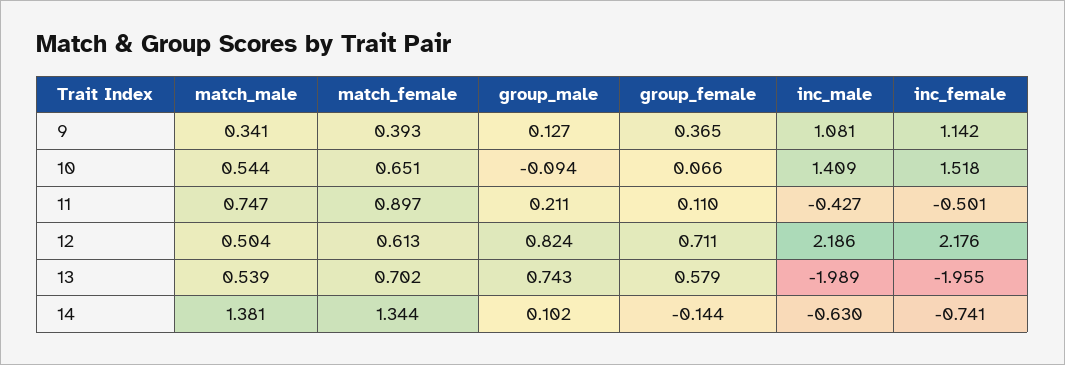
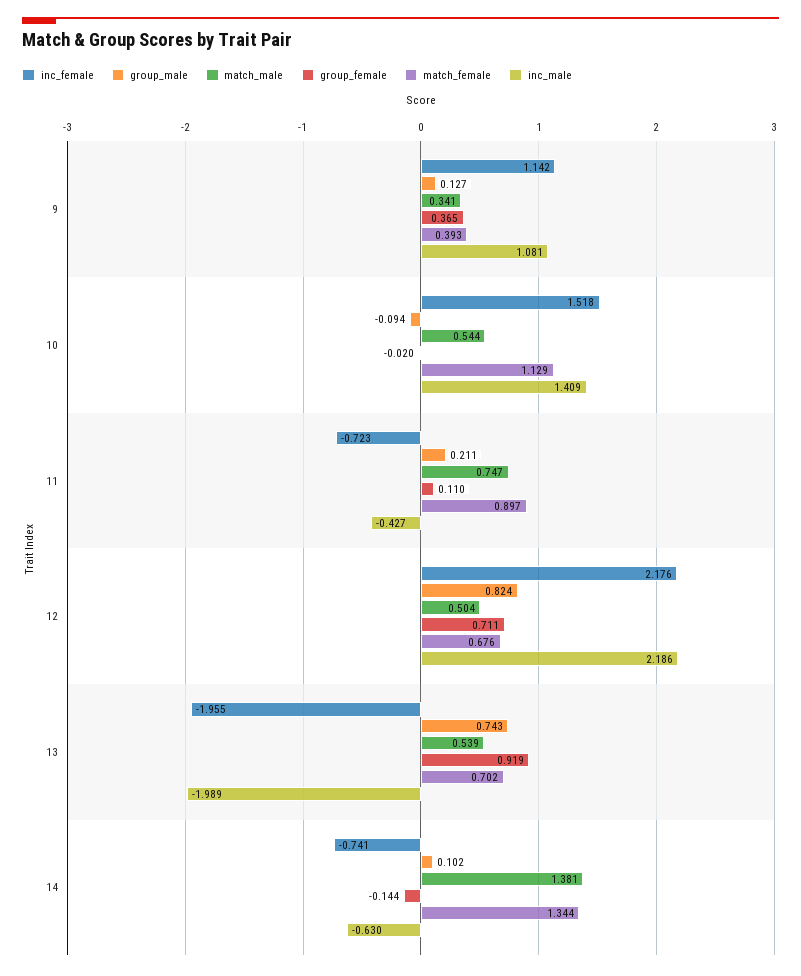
  {
    "match_male": {
      "9": 0.341,
      "10": 0.544,
      "11": 0.747,
      "12": 0.504,
      "13": 0.539,
      "14": 1.381
    },
    "match_female": {
      "9": 0.393,
-     "10": 0.651,
+     "10": 1.129,
      "11": 0.897,
-     "12": 0.613,
+     "12": 0.676,
      "13": 0.702,
      "14": 1.344
    },
    "group_male": {
      "9": 0.127,
      "10": -0.094,
      "11": 0.211,
      "12": 0.824,
      "13": 0.743,
      "14": 0.102
    },
    "group_female": {
      "9": 0.365,
-     "10": 0.066,
+     "10": -0.02,
      "11": 0.11,
      "12": 0.711,
-     "13": 0.579,
+     "13": 0.919,
      "14": -0.144
    },
    "inc_male": {
      "9": 1.081,
      "10": 1.409,
      "11": -0.427,
      "12": 2.186,
      "13": -1.989,
      "14": -0.63
    },
    "inc_female": {
      "9": 1.142,
      "10": 1.518,
-     "11": -0.501,
+     "11": -0.723,
      "12": 2.176,
      "13": -1.955,
      "14": -0.741
    }
  }

